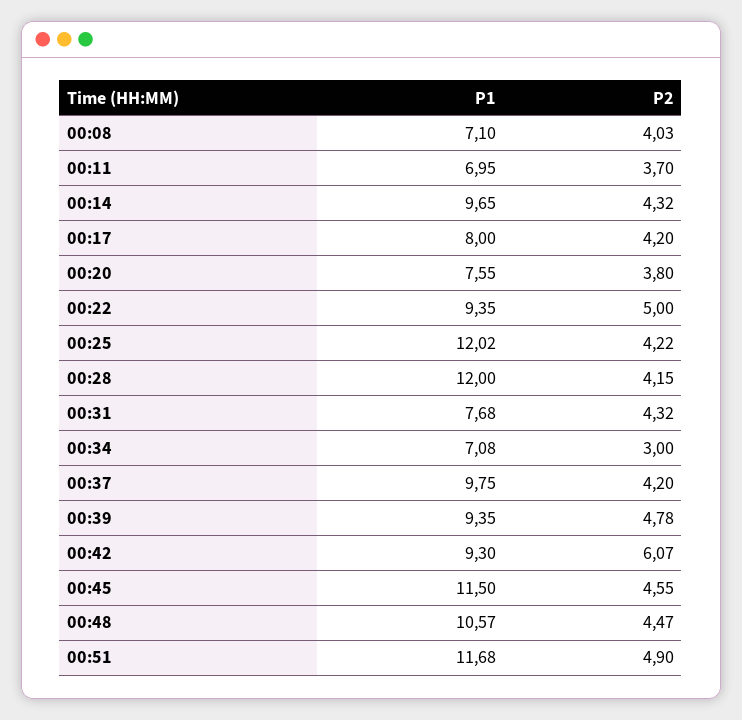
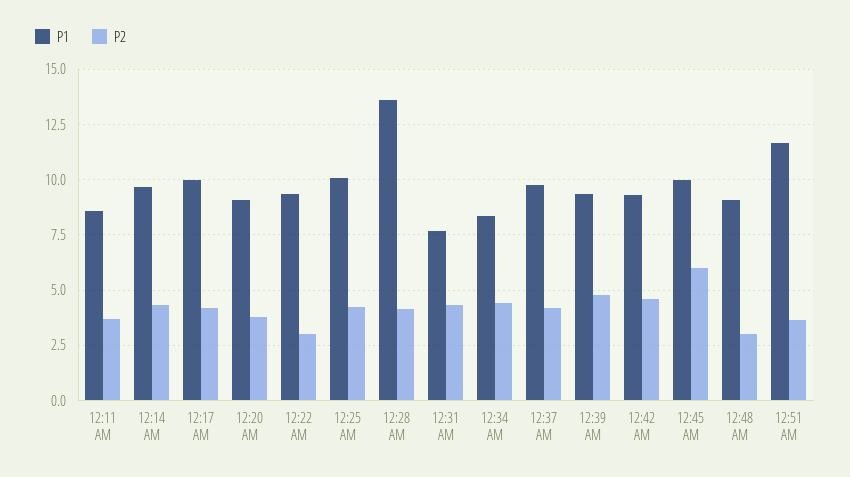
  {
    "P1": {
-     "00:08": 7.1,
-     "00:11": 6.95,
+     "00:11": 8.5,
      "00:14": 9.65,
-     "00:17": 8,
+     "00:17": 10,
-     "00:20": 7.55,
+     "00:20": 9,
      "00:22": 9.35,
-     "00:25": 12.02,
+     "00:25": 10,
-     "00:28": 12,
+     "00:28": 13.5,
      "00:31": 7.68,
-     "00:34": 7.08,
+     "00:34": 8.5,
      "00:37": 9.75,
      "00:39": 9.35,
      "00:42": 9.3,
-     "00:45": 11.5,
+     "00:45": 10,
-     "00:48": 10.57,
+     "00:48": 9,
      "00:51": 11.68
    },
    "P2": {
-     "00:08": 4.03,
      "00:11": 3.7,
      "00:14": 4.32,
      "00:17": 4.2,
      "00:20": 3.8,
-     "00:22": 5,
+     "00:22": 3,
      "00:25": 4.22,
      "00:28": 4.15,
      "00:31": 4.32,
-     "00:34": 3,
+     "00:34": 4.5,
      "00:37": 4.2,
      "00:39": 4.78,
-     "00:42": 6.07,
+     "00:42": 4.5,
-     "00:45": 4.55,
+     "00:45": 6,
-     "00:48": 4.47,
+     "00:48": 3,
-     "00:51": 4.9
+     "00:51": 3.5
    }
  }

